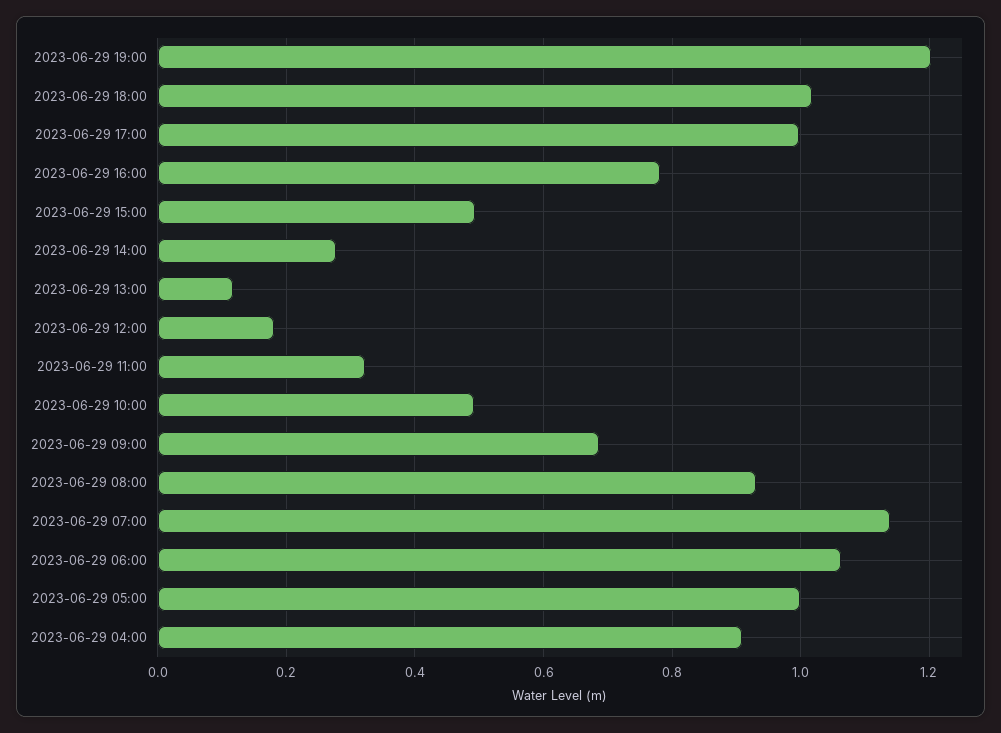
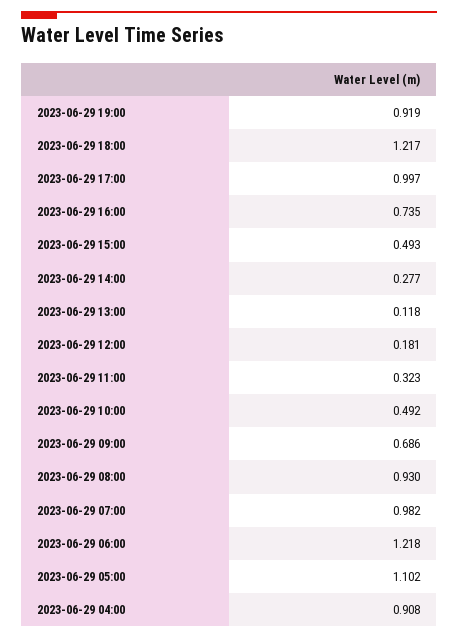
  {
-   "2023-06-29 19:00": 1.2,
+   "2023-06-29 19:00": 0.919,
-   "2023-06-29 18:00": 1.02,
+   "2023-06-29 18:00": 1.217,
    "2023-06-29 17:00": 0.997,
-   "2023-06-29 16:00": 0.78,
+   "2023-06-29 16:00": 0.735,
    "2023-06-29 15:00": 0.493,
    "2023-06-29 14:00": 0.277,
    "2023-06-29 13:00": 0.118,
    "2023-06-29 12:00": 0.181,
    "2023-06-29 11:00": 0.323,
    "2023-06-29 10:00": 0.492,
    "2023-06-29 09:00": 0.686,
    "2023-06-29 08:00": 0.93,
-   "2023-06-29 07:00": 1.14,
+   "2023-06-29 07:00": 0.982,
-   "2023-06-29 06:00": 1.06,
+   "2023-06-29 06:00": 1.218,
-   "2023-06-29 05:00": 1,
+   "2023-06-29 05:00": 1.102,
    "2023-06-29 04:00": 0.908
  }

